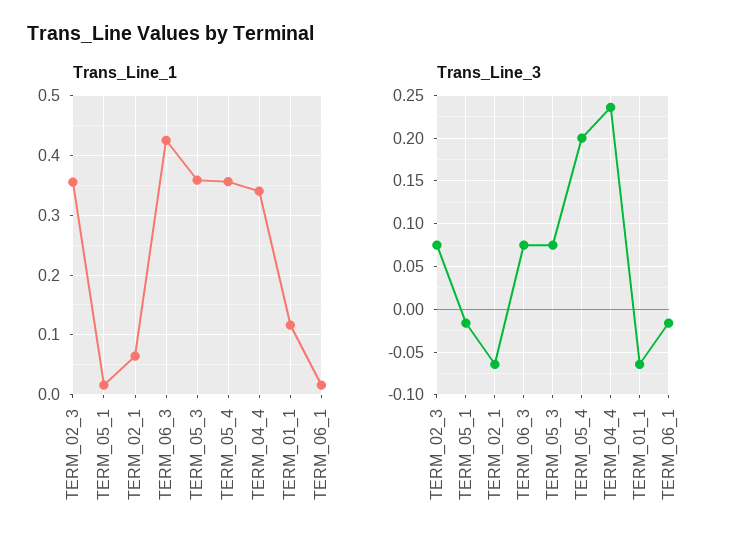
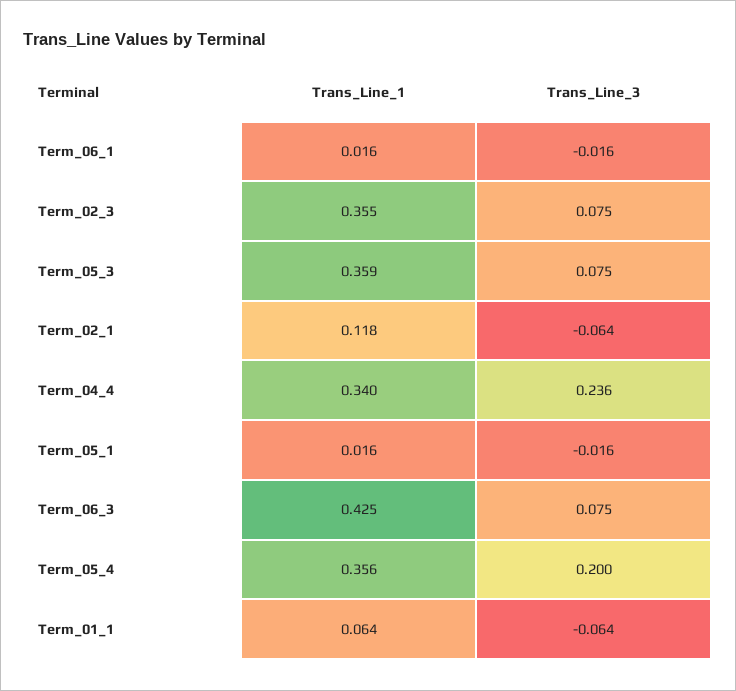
  {
    "Trans_Line_1": {
      "TERM_02_3": 0.355,
      "TERM_05_1": 0.016,
-     "TERM_02_1": 0.06,
+     "TERM_02_1": 0.118,
      "TERM_06_3": 0.425,
      "TERM_05_3": 0.359,
      "TERM_05_4": 0.356,
      "TERM_04_4": 0.34,
-     "TERM_01_1": 0.12,
+     "TERM_01_1": 0.064,
      "TERM_06_1": 0.016
    },
    "Trans_Line_3": {
      "TERM_02_3": 0.075,
      "TERM_05_1": -0.016,
      "TERM_02_1": -0.064,
      "TERM_06_3": 0.075,
      "TERM_05_3": 0.075,
      "TERM_05_4": 0.2,
      "TERM_04_4": 0.236,
      "TERM_01_1": -0.064,
      "TERM_06_1": -0.016
    }
  }

